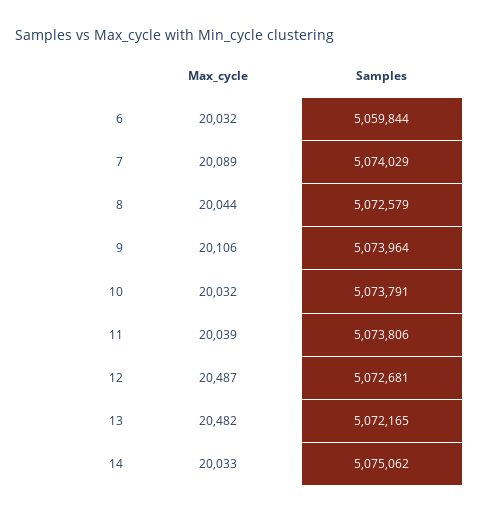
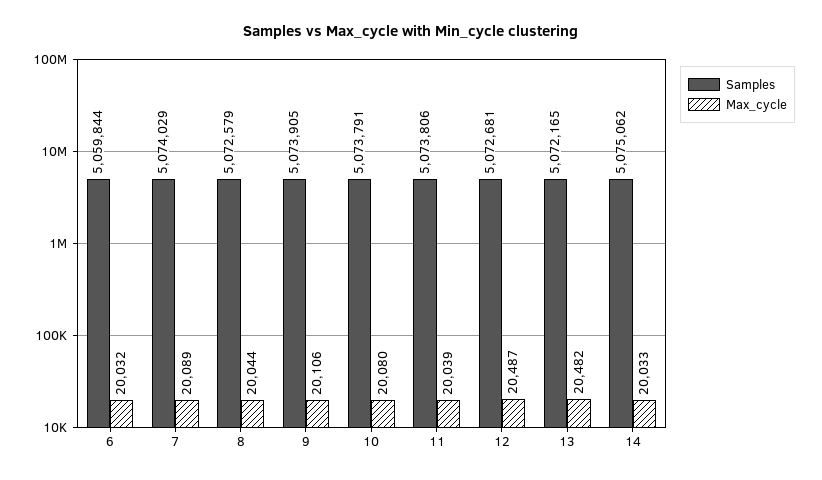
  {
    "Max_cycle": {
      "6": 20032,
      "7": 20089,
      "8": 20044,
      "9": 20106,
-     "10": 20032,
+     "10": 20080,
      "11": 20039,
      "12": 20487,
      "13": 20482,
      "14": 20033
    },
    "Samples": {
      "6": 5059844,
      "7": 5074029,
      "8": 5072579,
-     "9": 5073964,
+     "9": 5073905,
      "10": 5073791,
      "11": 5073806,
      "12": 5072681,
      "13": 5072165,
      "14": 5075062
    }
  }

